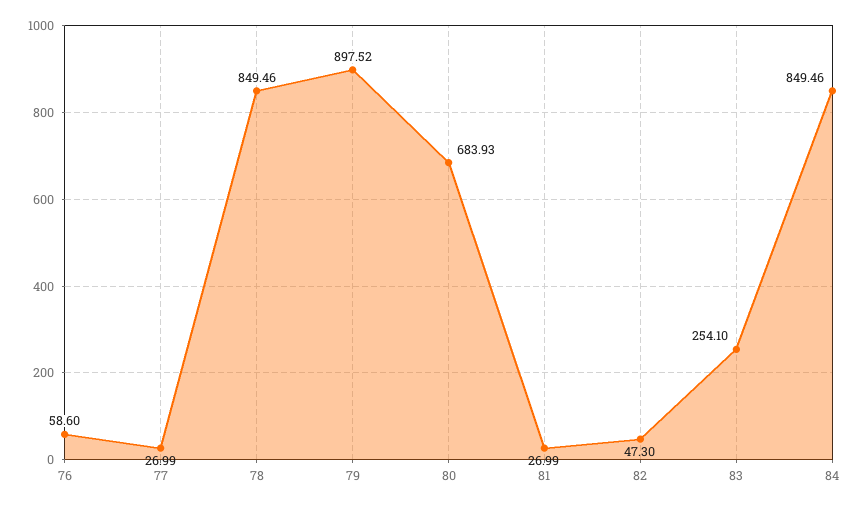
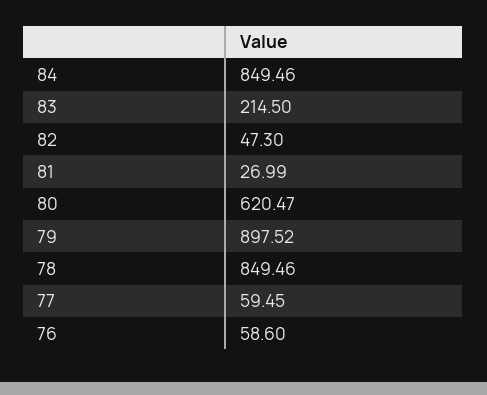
  {
    "76": 58.6,
-   "77": 26.99,
+   "77": 59.45,
    "78": 849.46,
    "79": 897.52,
-   "80": 683.93,
+   "80": 620.47,
    "81": 26.99,
    "82": 47.3,
-   "83": 254.1,
+   "83": 214.5,
    "84": 849.46
  }

